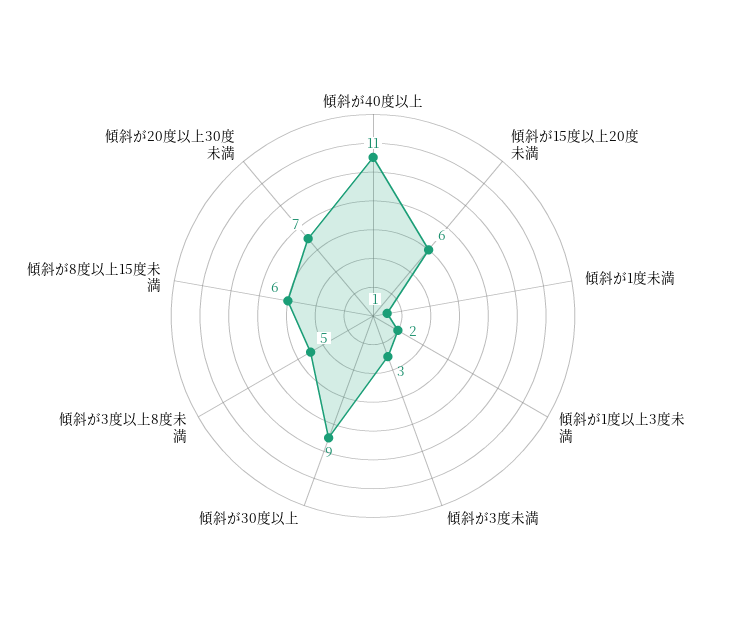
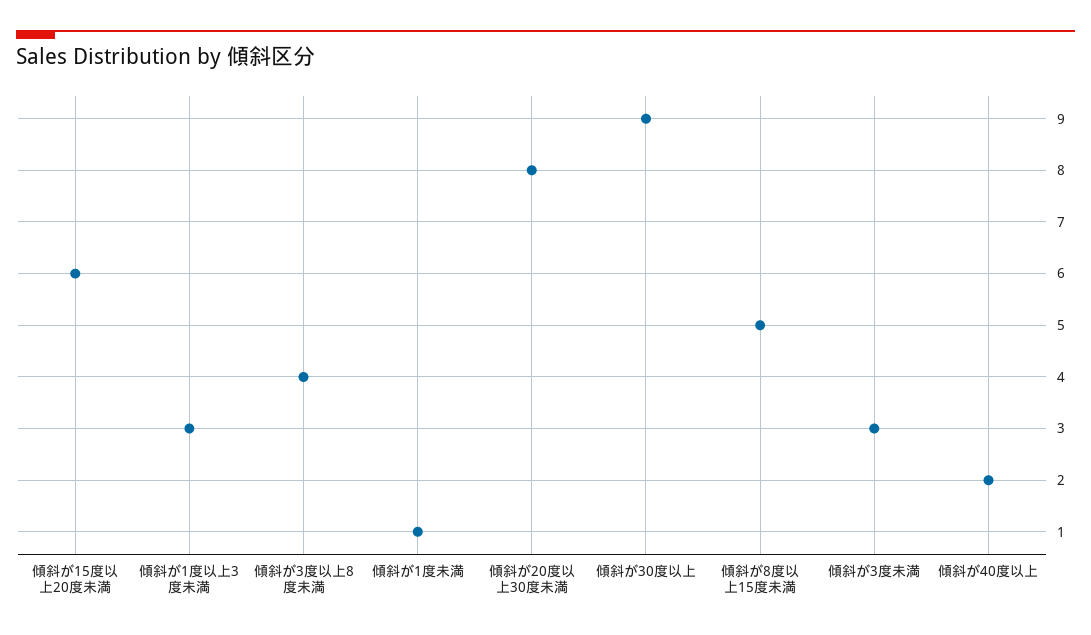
  {
-   "傾斜が40度以上": 11,
+   "傾斜が40度以上": 2,
    "傾斜が15度以上20度未満": 6,
    "傾斜が1度未満": 1,
-   "傾斜が1度以上3度未満": 2,
+   "傾斜が1度以上3度未満": 3,
    "傾斜が3度未満": 3,
    "傾斜が30度以上": 9,
-   "傾斜が3度以上8度未満": 5,
+   "傾斜が3度以上8度未満": 4,
-   "傾斜が8度以上15度未満": 6,
+   "傾斜が8度以上15度未満": 5,
-   "傾斜が20度以上30度未満": 7
+   "傾斜が20度以上30度未満": 8
  }

